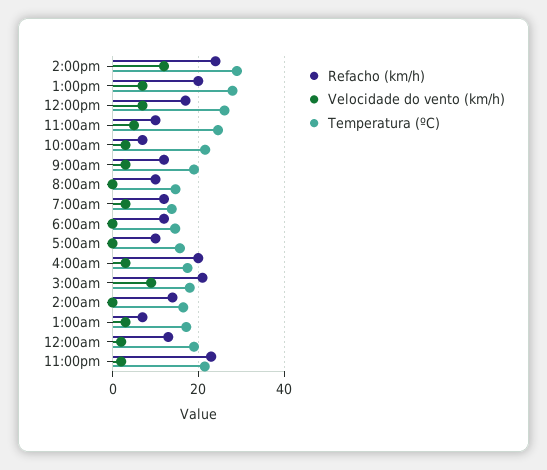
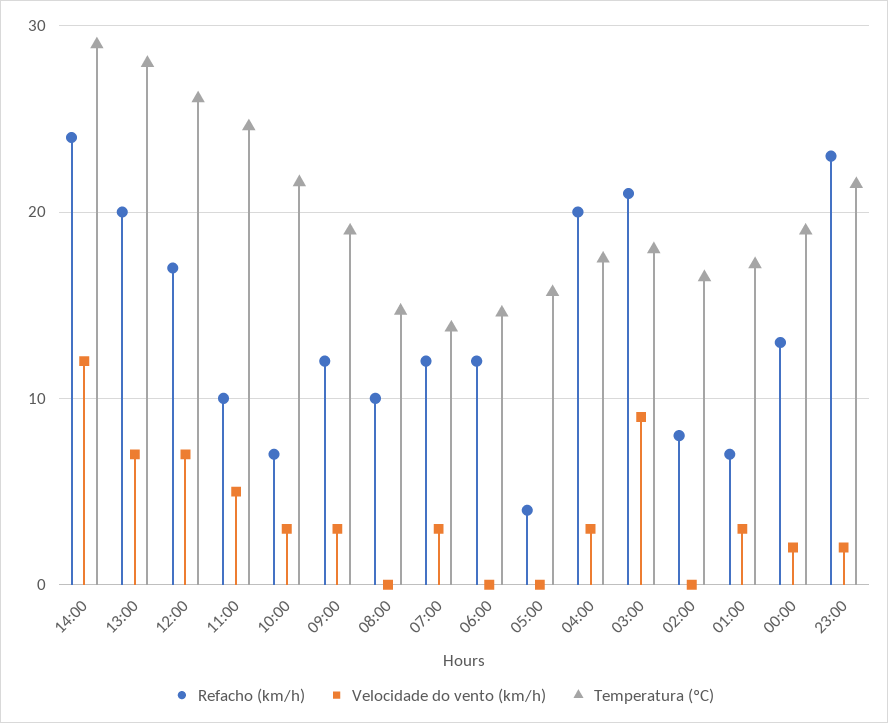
  {
    "Refacho (km/h)": {
      "2:00pm": 24,
      "1:00pm": 20,
      "12:00pm": 17,
      "11:00am": 10,
      "10:00am": 7,
      "9:00am": 12,
      "8:00am": 10,
      "7:00am": 12,
      "6:00am": 12,
-     "5:00am": 10,
+     "5:00am": 4,
      "4:00am": 20,
      "3:00am": 21,
-     "2:00am": 14,
+     "2:00am": 8,
      "1:00am": 7,
      "12:00am": 13,
      "11:00pm": 23
    },
    "Velocidade do vento (km/h)": {
      "2:00pm": 12,
      "1:00pm": 7,
      "12:00pm": 7,
      "11:00am": 5,
      "10:00am": 3,
      "9:00am": 3,
      "8:00am": 0,
      "7:00am": 3,
      "6:00am": 0,
      "5:00am": 0,
      "4:00am": 3,
      "3:00am": 9,
      "2:00am": 0,
      "1:00am": 3,
      "12:00am": 2,
      "11:00pm": 2
    },
    "Temperatura (ºC)": {
      "2:00pm": 29,
      "1:00pm": 28,
      "12:00pm": 26,
      "11:00am": 25,
      "10:00am": 22,
      "9:00am": 19,
      "8:00am": 15,
      "7:00am": 14,
      "6:00am": 15,
      "5:00am": 16,
      "4:00am": 18,
      "3:00am": 18,
      "2:00am": 17,
      "1:00am": 17,
      "12:00am": 19,
      "11:00pm": 22
    }
  }

